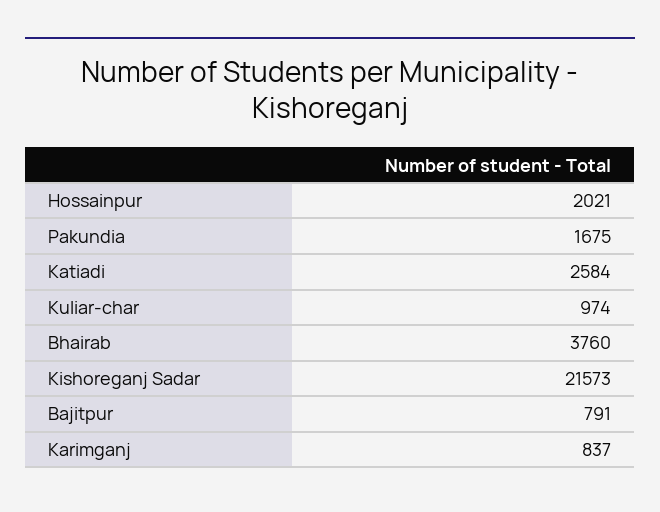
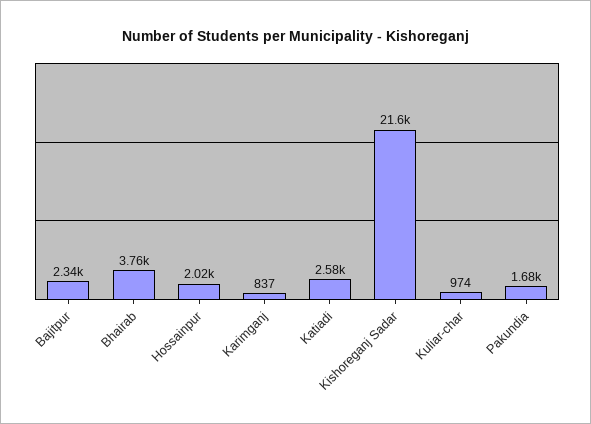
  {
    "Hossainpur": 2021,
    "Pakundia": 1675,
    "Katiadi": 2584,
    "Kuliar-char": 974,
    "Bhairab": 3760,
    "Kishoreganj Sadar": 21573,
-   "Bajitpur": 791,
+   "Bajitpur": 2340,
    "Karimganj": 837
  }

